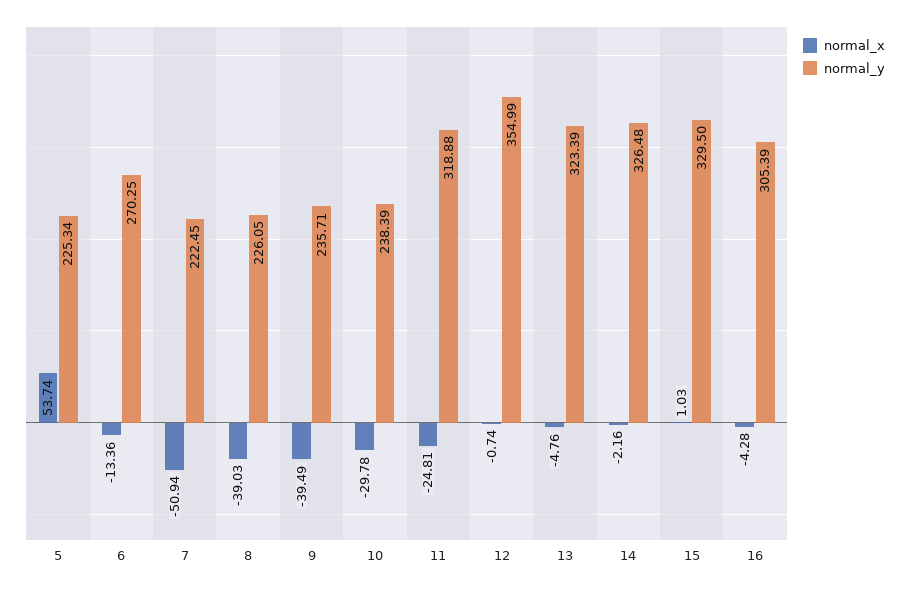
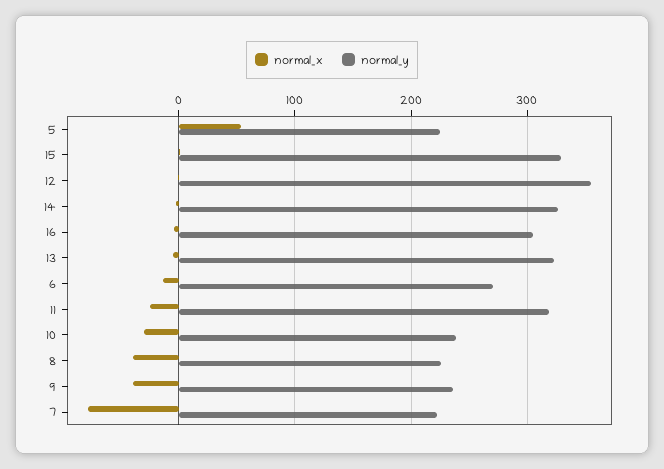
  {
    "normal_x": {
      "5": 53.74,
      "6": -13.36,
-     "7": -50.94,
+     "7": -80,
      "8": -39.03,
      "9": -39.49,
      "10": -29.78,
      "11": -24.81,
      "12": -0.74,
      "13": -4.76,
      "14": -2.16,
      "15": 1.03,
      "16": -4.28
    },
    "normal_y": {
      "5": 225.34,
      "6": 270.25,
      "7": 222.45,
      "8": 226.05,
      "9": 235.71,
      "10": 238.39,
      "11": 318.88,
      "12": 354.99,
      "13": 323.39,
      "14": 326.48,
      "15": 329.5,
      "16": 305.39
    }
  }

